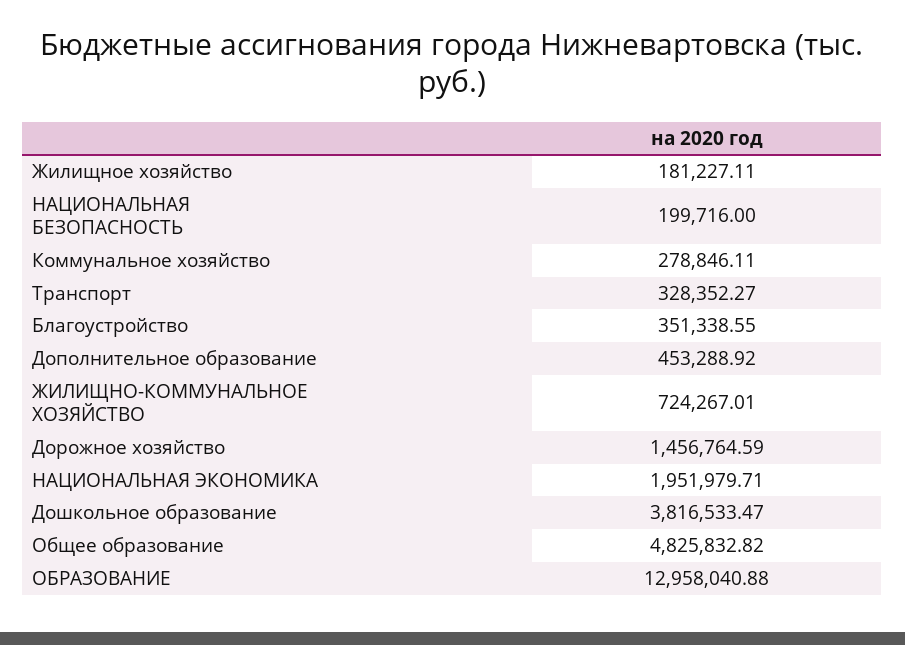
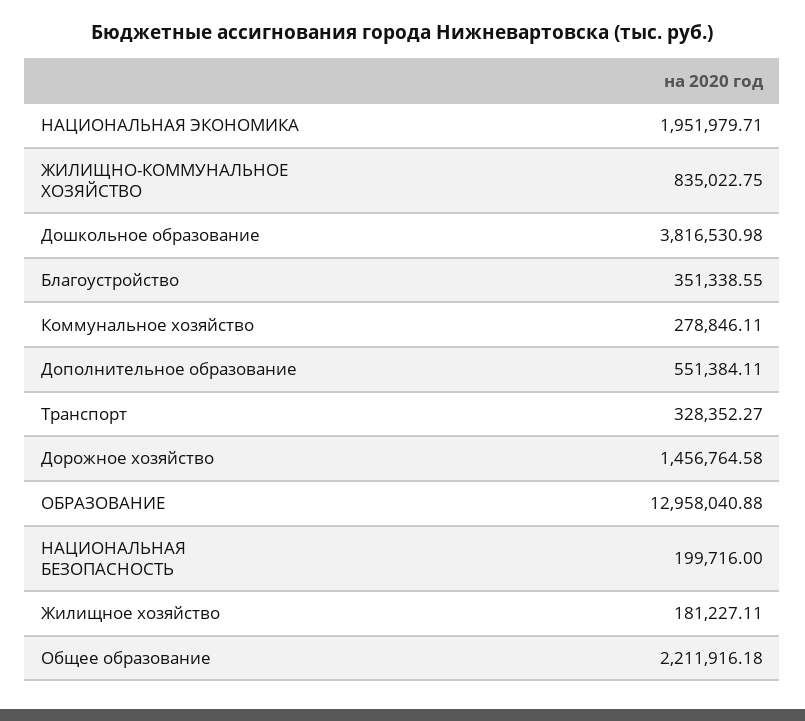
  {
    "Жилищное хозяйство": 181227.11,
    "НАЦИОНАЛЬНАЯ БЕЗОПАСНОСТЬ": 199716,
    "Коммунальное хозяйство": 278846.11,
    "Транспорт": 328352.27,
    "Благоустройство": 351338.55,
-   "Дополнительное образование": 453288.92,
+   "Дополнительное образование": 551384.11,
-   "ЖИЛИЩНО-КОММУНАЛЬНОЕ ХОЗЯЙСТВО": 724267.01,
+   "ЖИЛИЩНО-КОММУНАЛЬНОЕ ХОЗЯЙСТВО": 835022.75,
-   "Дорожное хозяйство": 1456764.59,
+   "Дорожное хозяйство": 1456764.58,
    "НАЦИОНАЛЬНАЯ ЭКОНОМИКА": 1951979.71,
-   "Дошкольное образование": 3816533.47,
+   "Дошкольное образование": 3816530.98,
-   "Общее образование": 4825832.82,
+   "Общее образование": 2211916.18,
    "ОБРАЗОВАНИЕ": 12958040.88
  }

